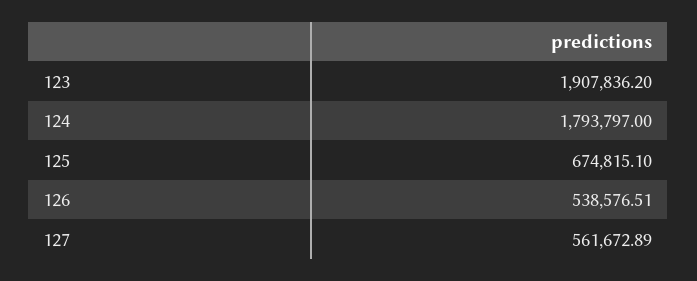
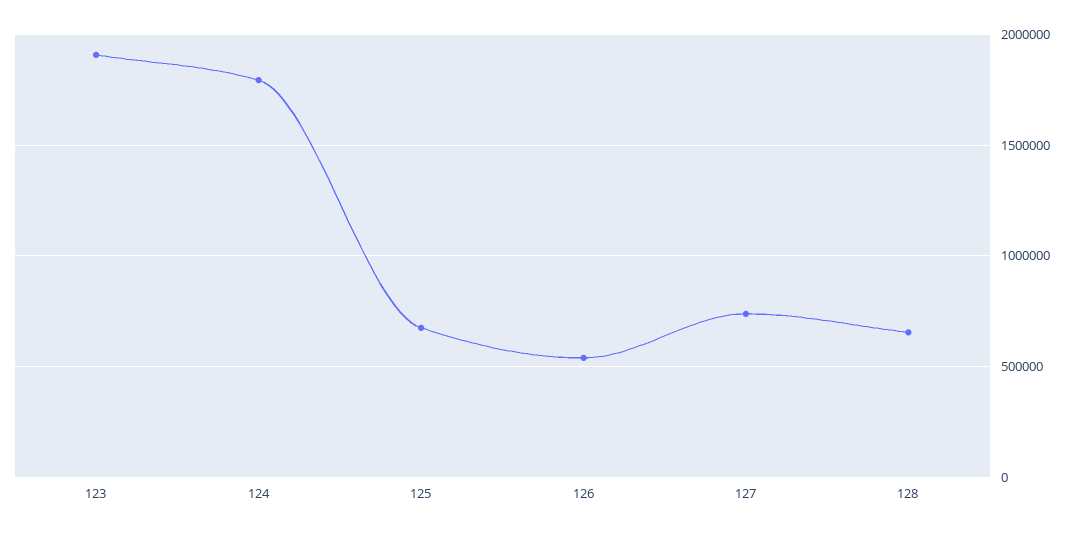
  {
    "123": 1907836.2,
    "124": 1793797,
    "125": 674815.1,
    "126": 538576.51,
-   "127": 561672.89
+   "127": 750000,
+   "128": 650000
  }

